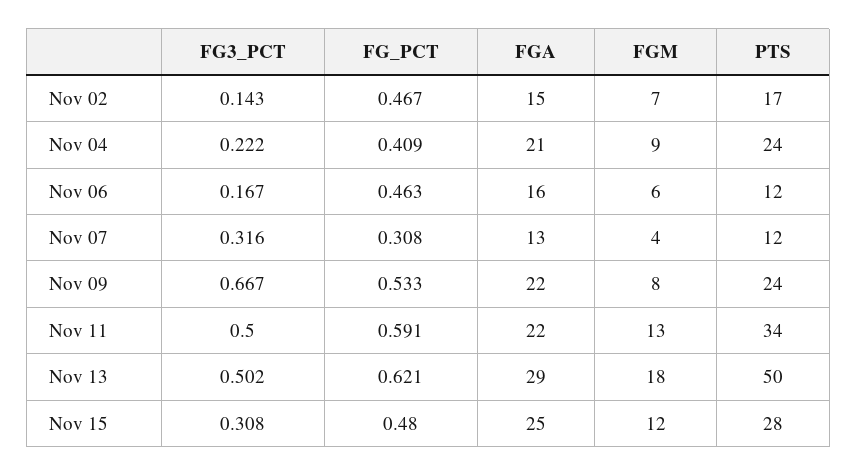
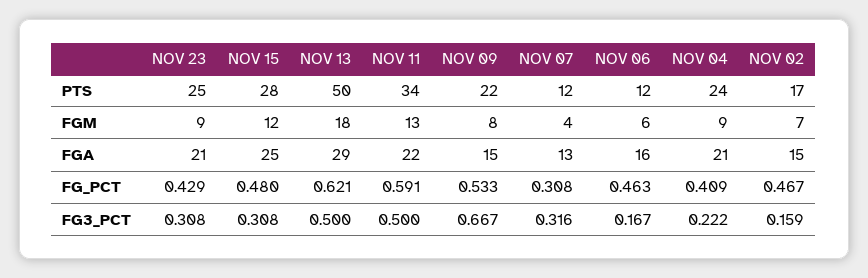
  {
    "FG3_PCT": {
-     "Nov 02": 0.143,
+     "Nov 02": 0.159,
      "Nov 04": 0.222,
      "Nov 06": 0.167,
      "Nov 07": 0.316,
      "Nov 09": 0.667,
      "Nov 11": 0.5,
-     "Nov 13": 0.502,
+     "Nov 13": 0.5,
-     "Nov 15": 0.308
+     "Nov 15": 0.308,
+     "NOV 23": 0.308
    },
    "FG_PCT": {
      "Nov 02": 0.467,
      "Nov 04": 0.409,
      "Nov 06": 0.463,
      "Nov 07": 0.308,
      "Nov 09": 0.533,
      "Nov 11": 0.591,
      "Nov 13": 0.621,
-     "Nov 15": 0.48
+     "Nov 15": 0.48,
+     "NOV 23": 0.429
    },
    "FGA": {
      "Nov 02": 15,
      "Nov 04": 21,
      "Nov 06": 16,
      "Nov 07": 13,
-     "Nov 09": 22,
+     "Nov 09": 15,
      "Nov 11": 22,
      "Nov 13": 29,
-     "Nov 15": 25
+     "Nov 15": 25,
+     "NOV 23": 21
    },
    "FGM": {
      "Nov 02": 7,
      "Nov 04": 9,
      "Nov 06": 6,
      "Nov 07": 4,
      "Nov 09": 8,
      "Nov 11": 13,
      "Nov 13": 18,
-     "Nov 15": 12
+     "Nov 15": 12,
+     "NOV 23": 9
    },
    "PTS": {
      "Nov 02": 17,
      "Nov 04": 24,
      "Nov 06": 12,
      "Nov 07": 12,
-     "Nov 09": 24,
+     "Nov 09": 22,
      "Nov 11": 34,
      "Nov 13": 50,
-     "Nov 15": 28
+     "Nov 15": 28,
+     "NOV 23": 25
    }
  }

